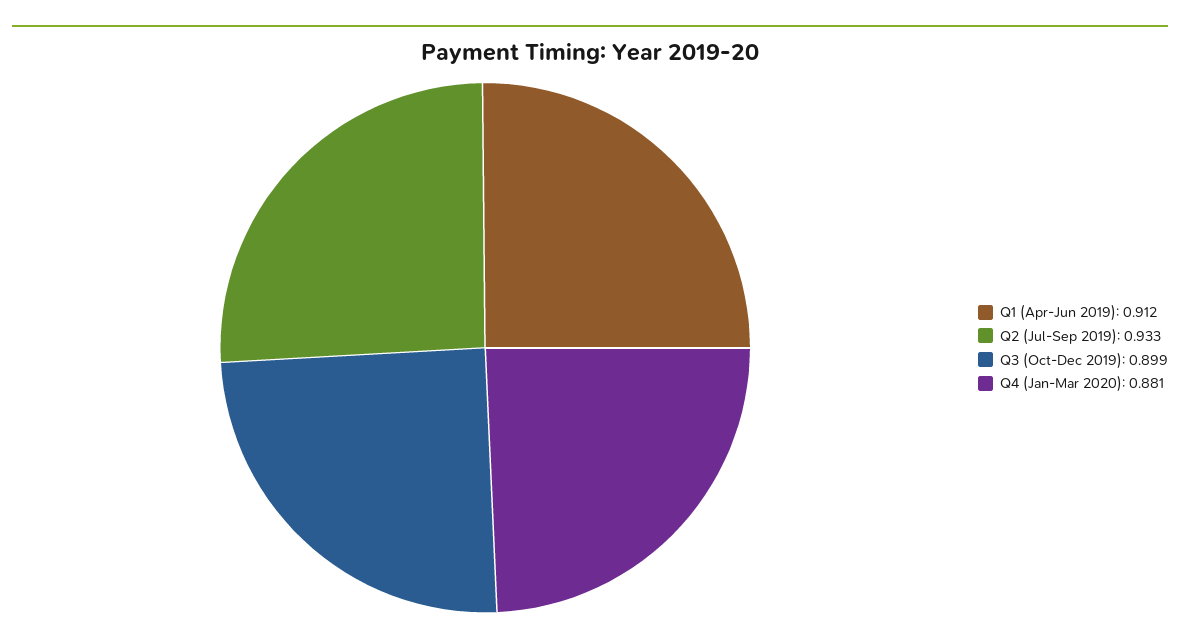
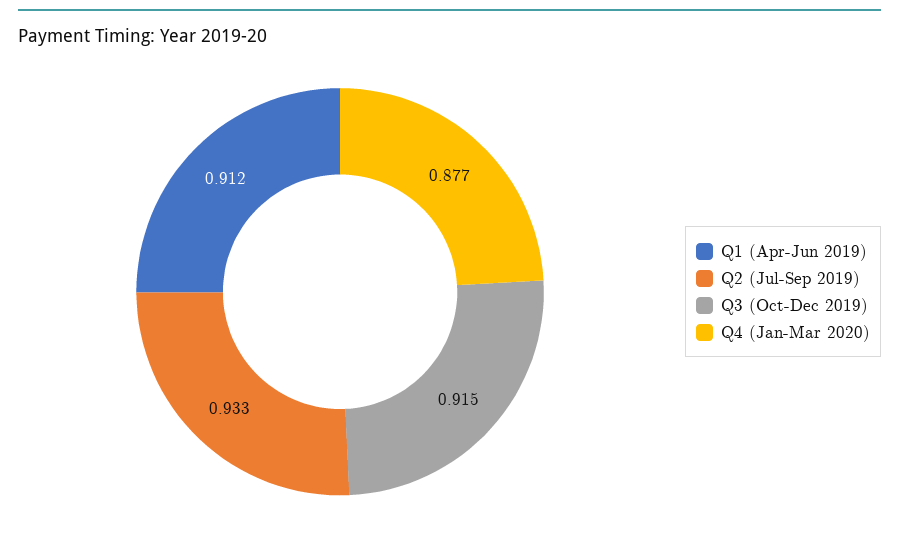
  {
    "Q1 (Apr-Jun 2019)": 0.912,
    "Q2 (Jul-Sep 2019)": 0.933,
-   "Q3 (Oct-Dec 2019)": 0.899,
+   "Q3 (Oct-Dec 2019)": 0.915,
-   "Q4 (Jan-Mar 2020)": 0.881
+   "Q4 (Jan-Mar 2020)": 0.877
  }

